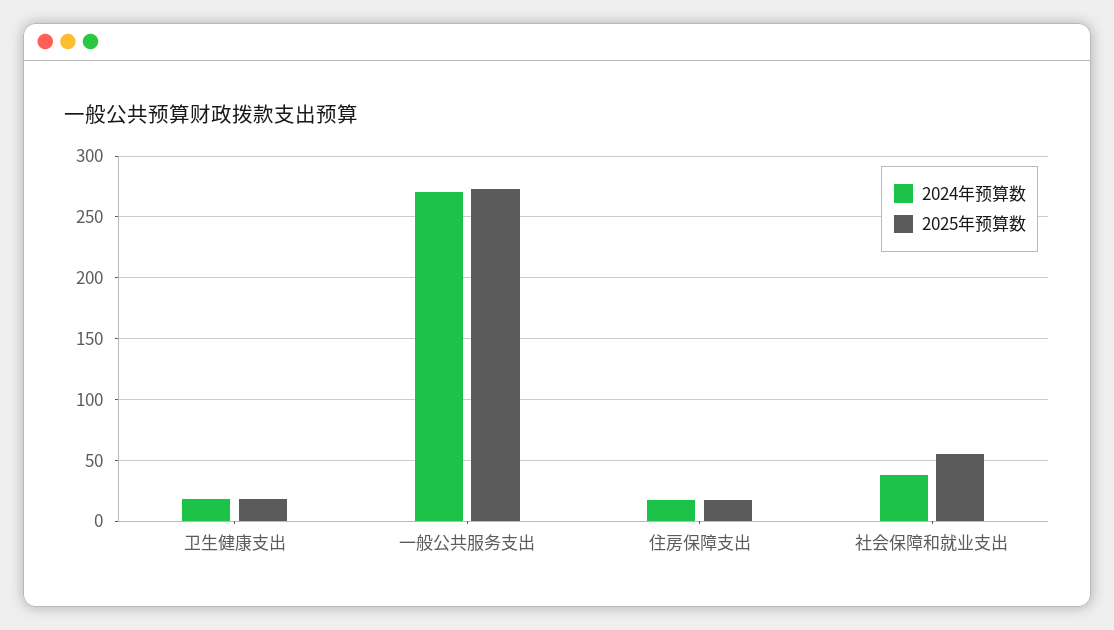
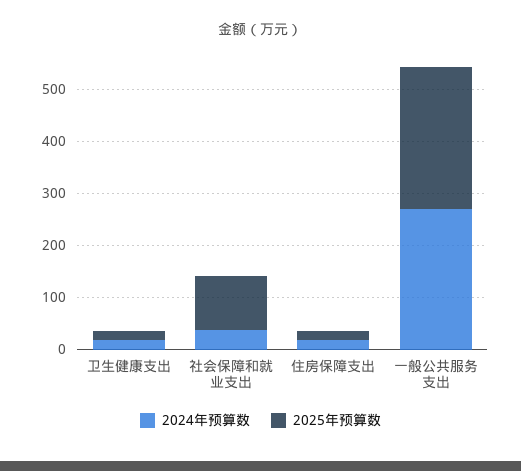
  {
    "2024年预算数": {
      "卫生健康支出": 20,
      "一般公共服务支出": 270,
      "住房保障支出": 15,
      "社会保障和就业支出": 40
    },
    "2025年预算数": {
      "卫生健康支出": 20,
      "一般公共服务支出": 275,
      "住房保障支出": 20,
-     "社会保障和就业支出": 55
+     "社会保障和就业支出": 100
    }
  }

